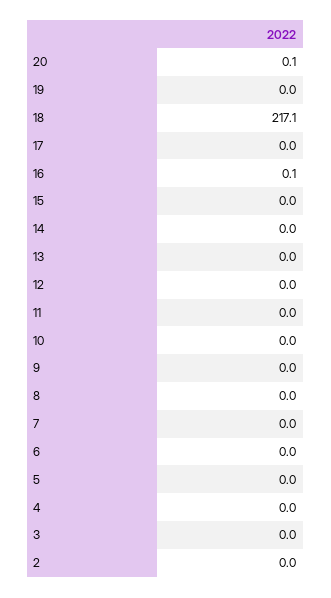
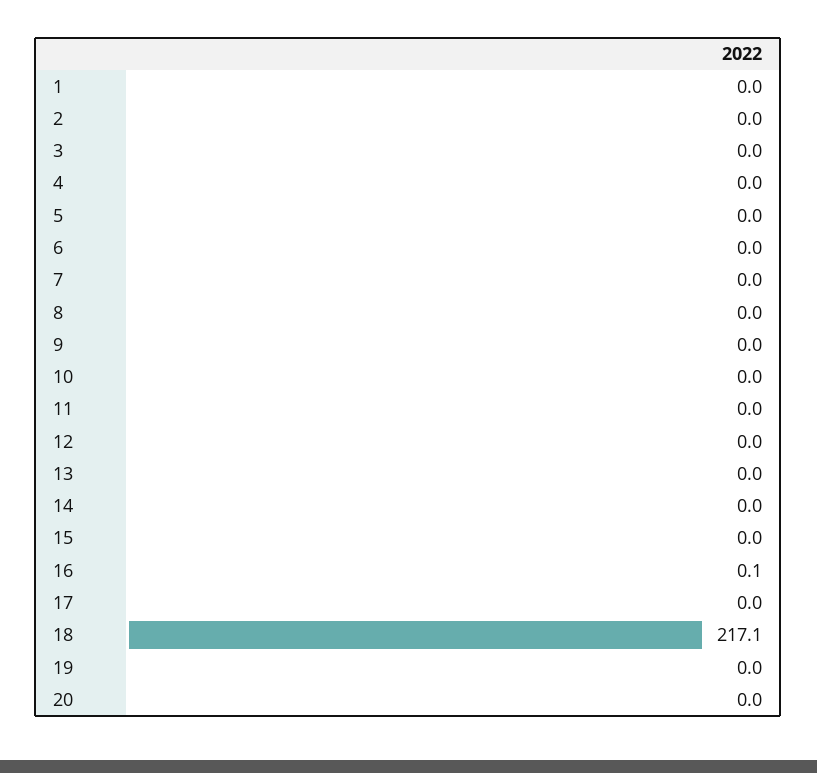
  {
-   "20": 0.1,
+   "20": 0,
    "19": 0,
    "18": 217.1,
    "17": 0,
    "16": 0.1,
    "15": 0,
    "14": 0,
    "13": 0,
    "12": 0,
    "11": 0,
    "10": 0,
    "9": 0,
    "8": 0,
    "7": 0,
    "6": 0,
    "5": 0,
    "4": 0,
    "3": 0,
-   "2": 0
+   "2": 0,
+   "1": 0
  }

